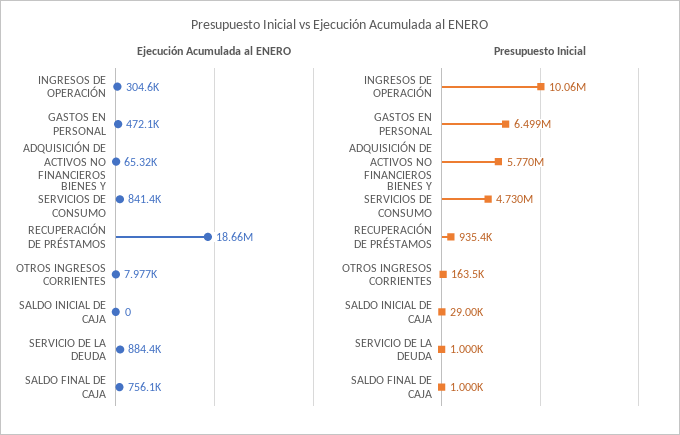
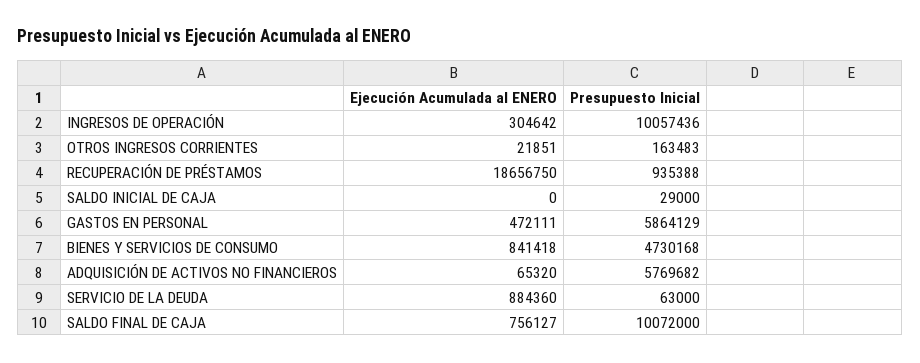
  {
    "Ejecución Acumulada al ENERO": {
      "INGRESOS DE OPERACIÓN": 304642,
      "GASTOS EN PERSONAL": 472111,
      "ADQUISICIÓN DE ACTIVOS NO FINANCIEROS": 65320,
      "BIENES Y SERVICIOS DE CONSUMO": 841418,
      "RECUPERACIÓN DE PRÉSTAMOS": 18656750,
-     "OTROS INGRESOS CORRIENTES": 7977,
+     "OTROS INGRESOS CORRIENTES": 21851,
      "SALDO INICIAL DE CAJA": 0,
      "SERVICIO DE LA DEUDA": 884360,
      "SALDO FINAL DE CAJA": 756127
    },
    "Presupuesto Inicial": {
      "INGRESOS DE OPERACIÓN": 10057436,
-     "GASTOS EN PERSONAL": 6499000,
+     "GASTOS EN PERSONAL": 5864129,
      "ADQUISICIÓN DE ACTIVOS NO FINANCIEROS": 5769682,
      "BIENES Y SERVICIOS DE CONSUMO": 4730168,
      "RECUPERACIÓN DE PRÉSTAMOS": 935388,
      "OTROS INGRESOS CORRIENTES": 163483,
      "SALDO INICIAL DE CAJA": 29000,
-     "SERVICIO DE LA DEUDA": 1000,
+     "SERVICIO DE LA DEUDA": 63000,
-     "SALDO FINAL DE CAJA": 1000
+     "SALDO FINAL DE CAJA": 10072000
    }
  }

